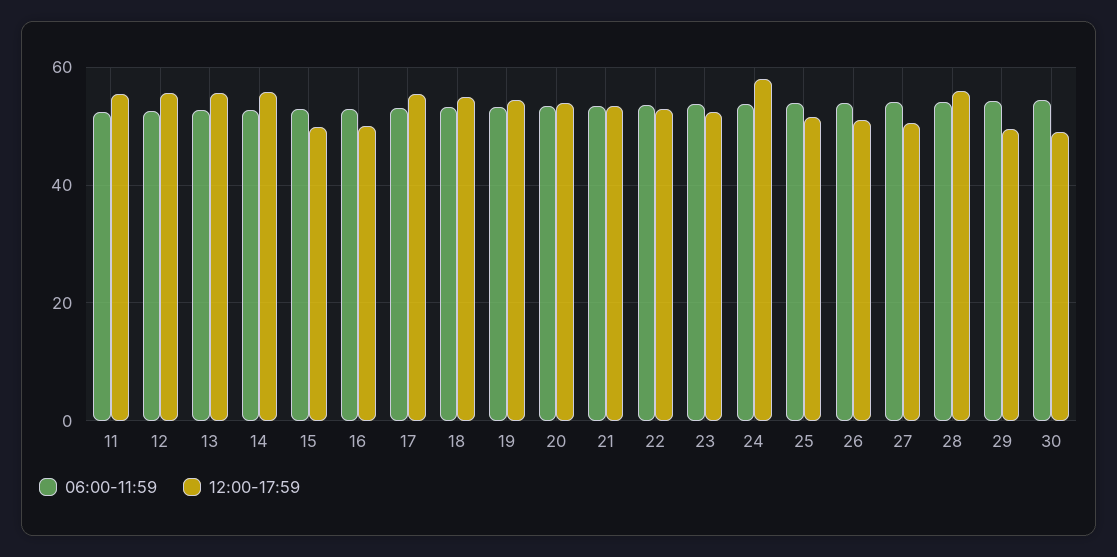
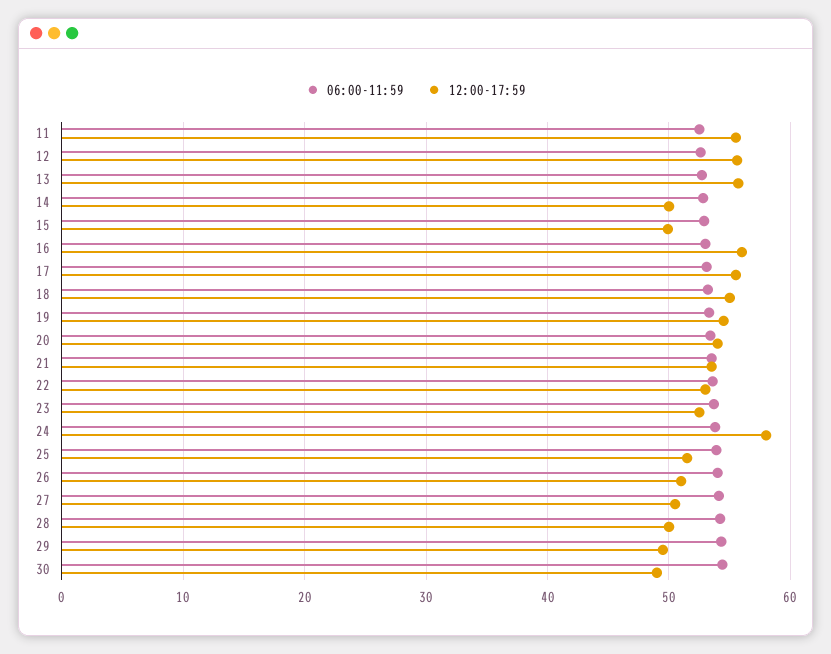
  {
    "06:00-11:59": {
      "11": 53,
      "12": 53,
      "13": 53,
      "14": 53,
      "15": 53,
      "16": 53,
      "17": 53,
      "18": 53,
      "19": 53,
      "20": 53,
      "21": 54,
      "22": 54,
      "23": 54,
      "24": 54,
      "25": 54,
      "26": 54,
      "27": 54,
      "28": 54,
      "29": 54,
      "30": 54
    },
    "12:00-17:59": {
      "11": 56,
      "12": 56,
      "13": 56,
-     "14": 56,
+     "14": 50,
      "15": 50,
-     "16": 50,
+     "16": 56,
      "17": 56,
      "18": 55,
      "19": 55,
      "20": 54,
      "21": 54,
      "22": 53,
      "23": 53,
      "24": 58,
      "25": 52,
      "26": 51,
      "27": 51,
-     "28": 56,
+     "28": 50,
      "29": 50,
      "30": 49
    }
  }

